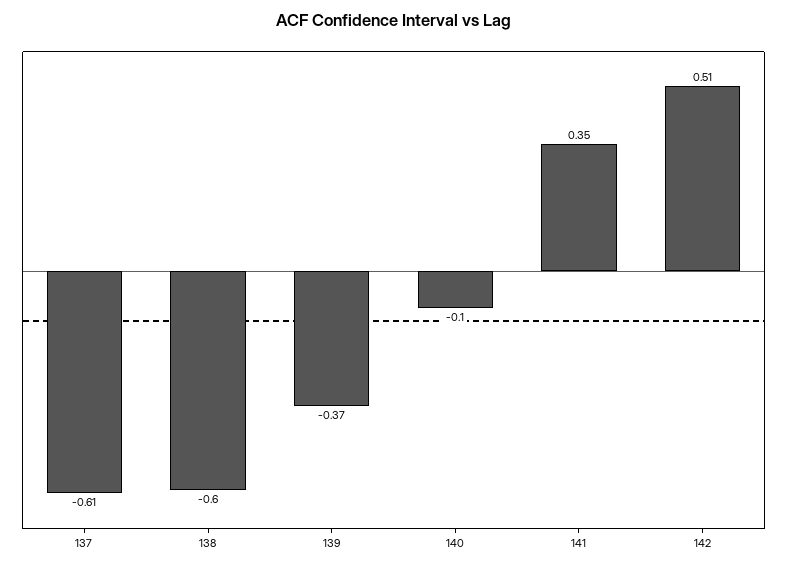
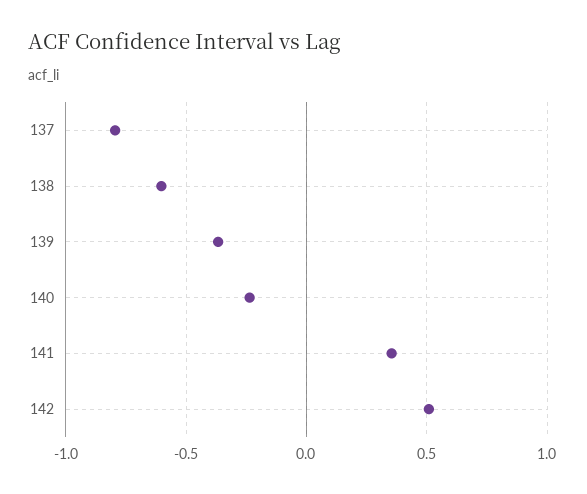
  {
-   "137": -0.61,
+   "137": -0.8,
    "138": -0.6,
    "139": -0.37,
-   "140": -0.1,
+   "140": -0.25,
    "141": 0.35,
    "142": 0.51
  }

